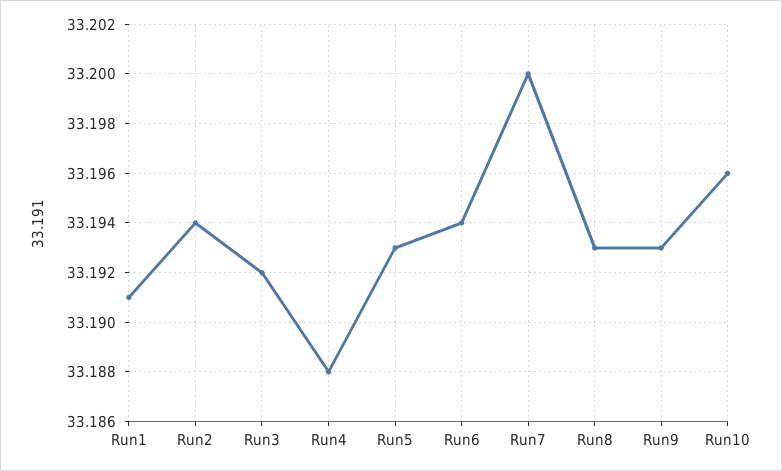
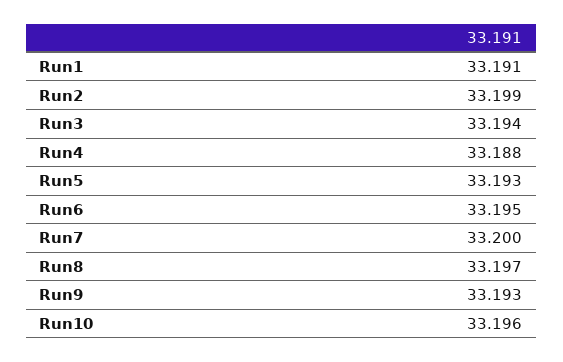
  {
    "Run1": 33.191,
-   "Run2": 33.194,
+   "Run2": 33.199,
-   "Run3": 33.192,
+   "Run3": 33.194,
    "Run4": 33.188,
    "Run5": 33.193,
-   "Run6": 33.194,
+   "Run6": 33.195,
    "Run7": 33.2,
-   "Run8": 33.193,
+   "Run8": 33.197,
    "Run9": 33.193,
    "Run10": 33.196
  }

